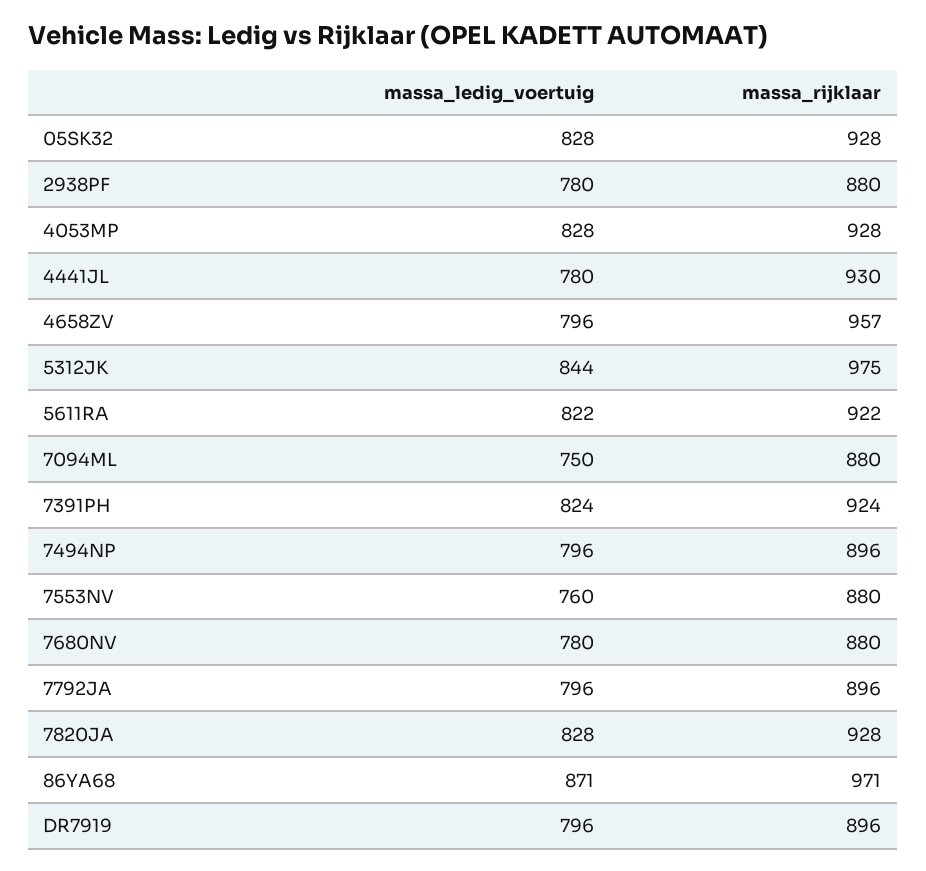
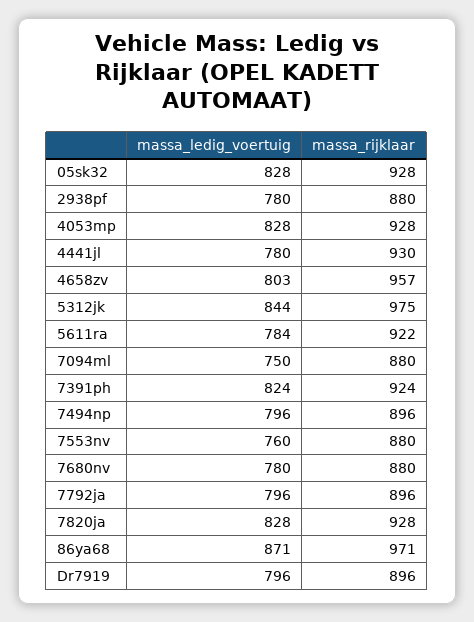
  {
    "massa_ledig_voertuig": {
      "05SK32": 828,
      "2938PF": 780,
      "4053MP": 828,
      "4441JL": 780,
-     "4658ZV": 796,
+     "4658ZV": 803,
      "5312JK": 844,
-     "5611RA": 822,
+     "5611RA": 784,
      "7094ML": 750,
      "7391PH": 824,
      "7494NP": 796,
      "7553NV": 760,
      "7680NV": 780,
      "7792JA": 796,
      "7820JA": 828,
      "86YA68": 871,
      "DR7919": 796
    },
    "massa_rijklaar": {
      "05SK32": 928,
      "2938PF": 880,
      "4053MP": 928,
      "4441JL": 930,
      "4658ZV": 957,
      "5312JK": 975,
      "5611RA": 922,
      "7094ML": 880,
      "7391PH": 924,
      "7494NP": 896,
      "7553NV": 880,
      "7680NV": 880,
      "7792JA": 896,
      "7820JA": 928,
      "86YA68": 971,
      "DR7919": 896
    }
  }

